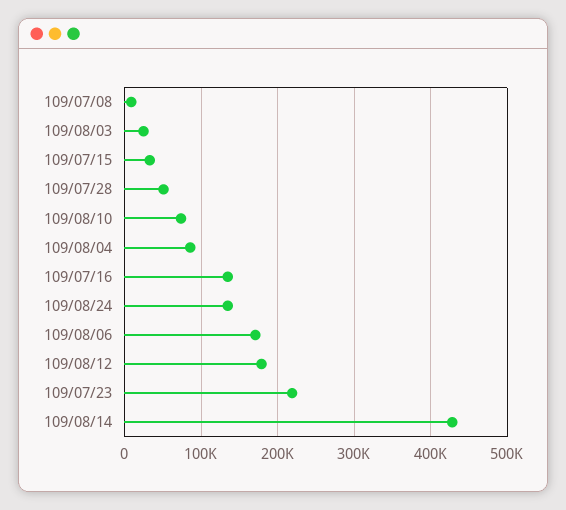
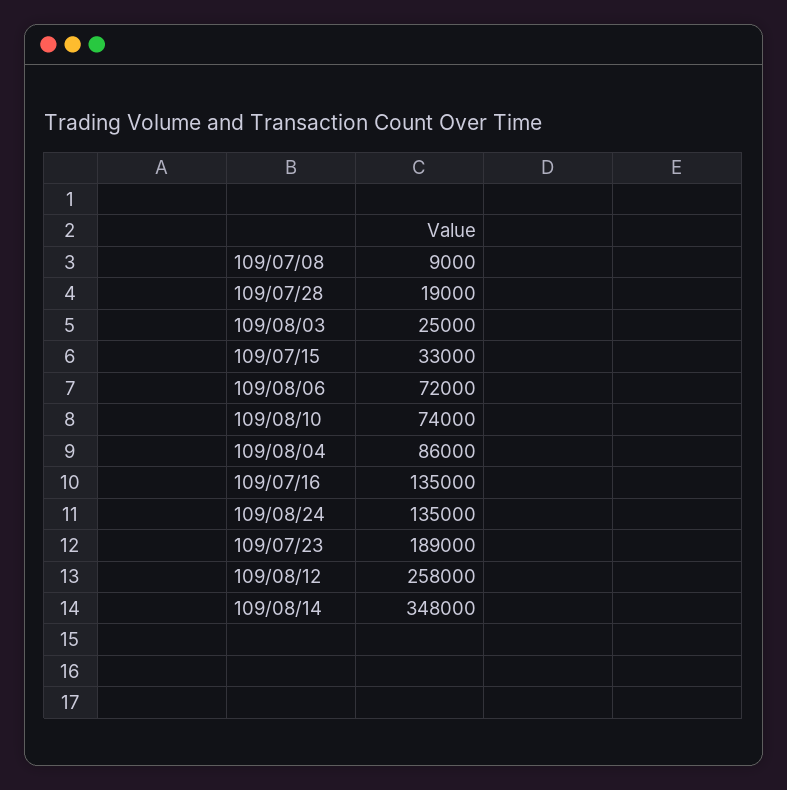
  {
    "109/07/08": 9000,
    "109/08/03": 25000,
    "109/07/15": 33000,
-   "109/07/28": 50000,
+   "109/07/28": 19000,
    "109/08/10": 74000,
    "109/08/04": 86000,
    "109/07/16": 135000,
    "109/08/24": 135000,
-   "109/08/06": 170000,
+   "109/08/06": 72000,
-   "109/08/12": 180000,
+   "109/08/12": 258000,
-   "109/07/23": 220000,
+   "109/07/23": 189000,
-   "109/08/14": 430000
+   "109/08/14": 348000
  }

